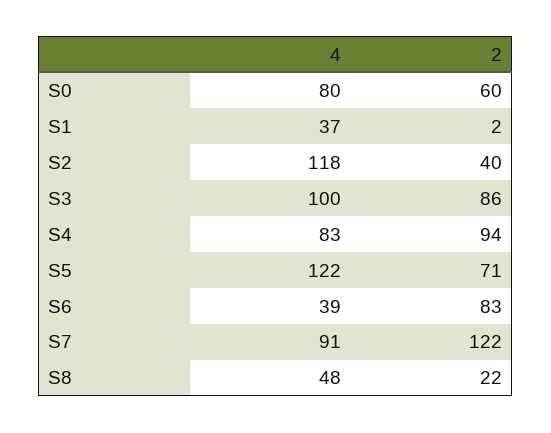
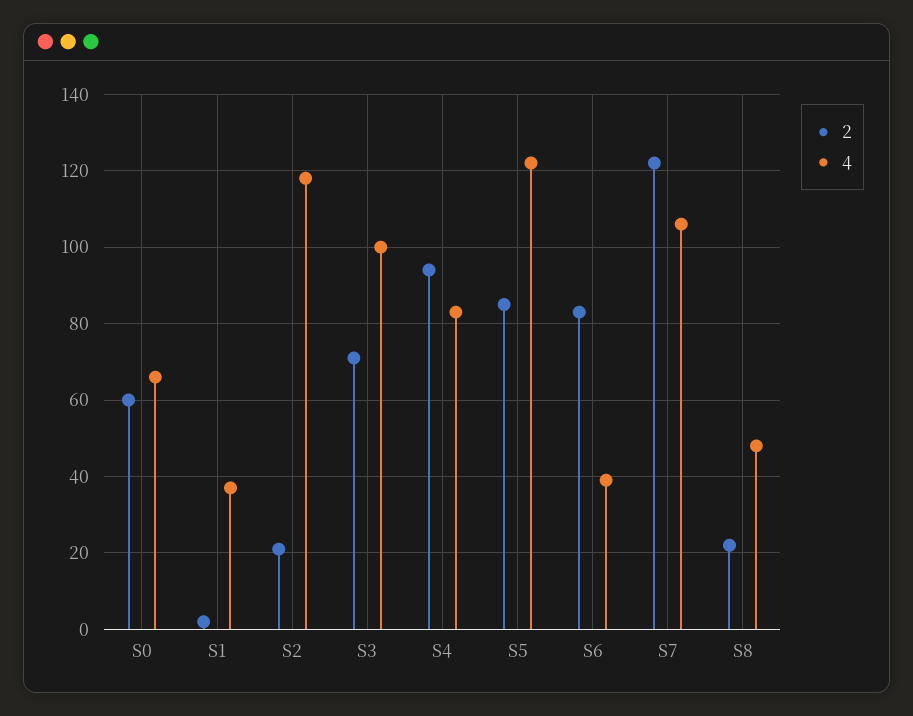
  {
    "4": {
-     "S0": 80,
+     "S0": 65,
      "S1": 37,
      "S2": 118,
      "S3": 100,
      "S4": 83,
      "S5": 122,
      "S6": 39,
-     "S7": 91,
+     "S7": 105,
      "S8": 48
    },
    "2": {
      "S0": 60,
      "S1": 2,
-     "S2": 40,
+     "S2": 20,
-     "S3": 86,
+     "S3": 70,
      "S4": 94,
-     "S5": 71,
+     "S5": 85,
      "S6": 83,
      "S7": 122,
      "S8": 22
    }
  }

